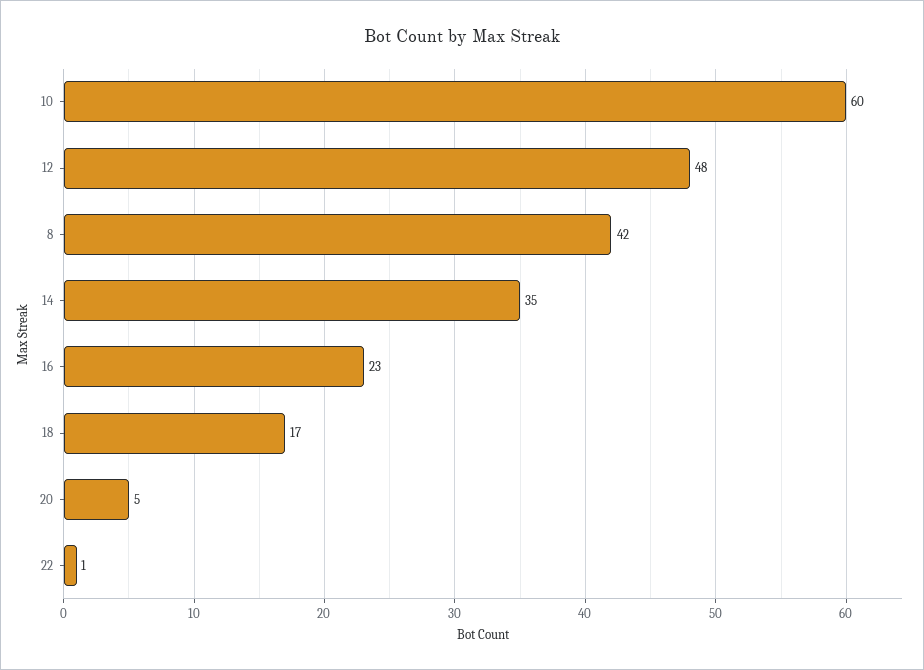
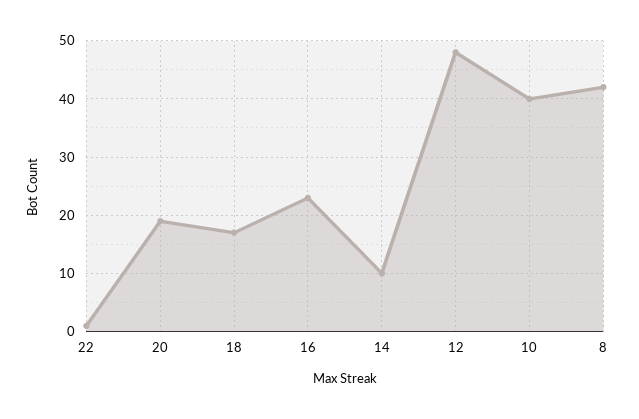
  {
-   "10": 60,
+   "10": 40,
    "12": 48,
    "8": 42,
-   "14": 35,
+   "14": 10,
    "16": 23,
    "18": 17,
-   "20": 5,
+   "20": 20,
    "22": 1
  }

